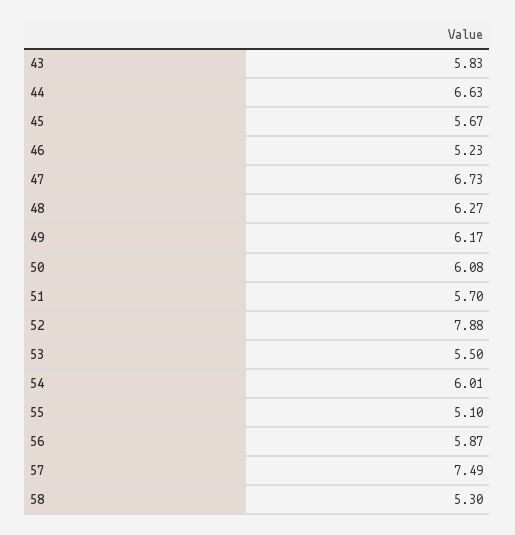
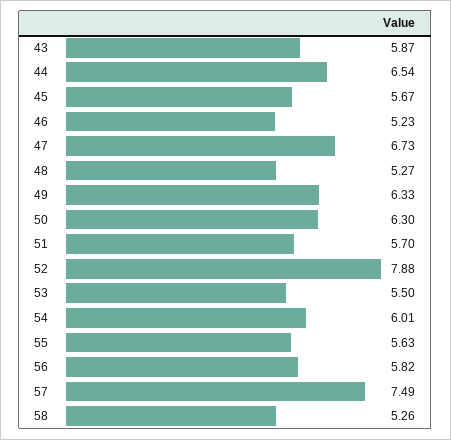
  {
-   "43": 5.83,
+   "43": 5.87,
-   "44": 6.63,
+   "44": 6.54,
    "45": 5.67,
    "46": 5.23,
    "47": 6.73,
-   "48": 6.27,
+   "48": 5.27,
-   "49": 6.17,
+   "49": 6.33,
-   "50": 6.08,
+   "50": 6.3,
    "51": 5.7,
    "52": 7.88,
    "53": 5.5,
    "54": 6.01,
-   "55": 5.1,
+   "55": 5.63,
-   "56": 5.87,
+   "56": 5.82,
    "57": 7.49,
-   "58": 5.3
+   "58": 5.26
  }

